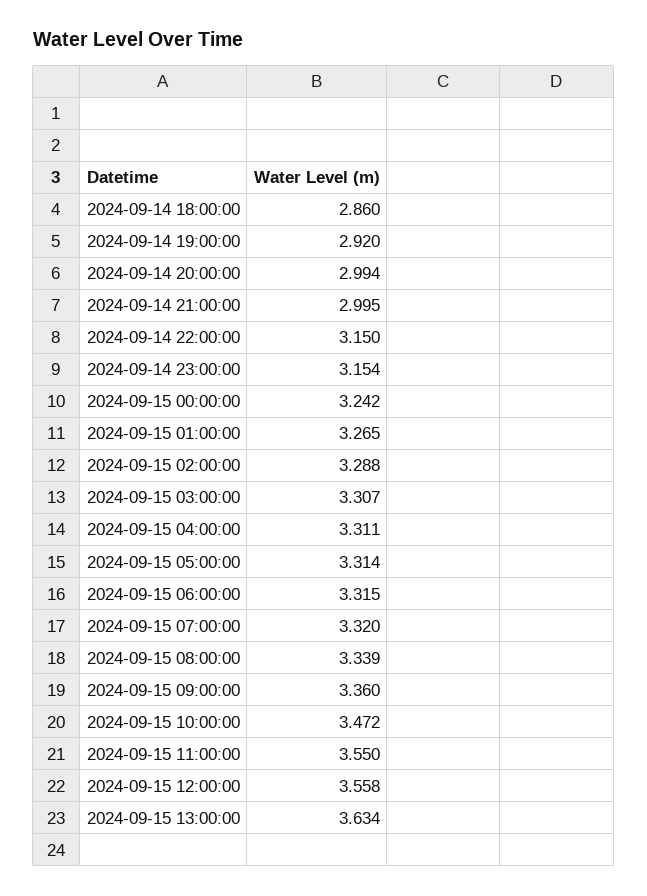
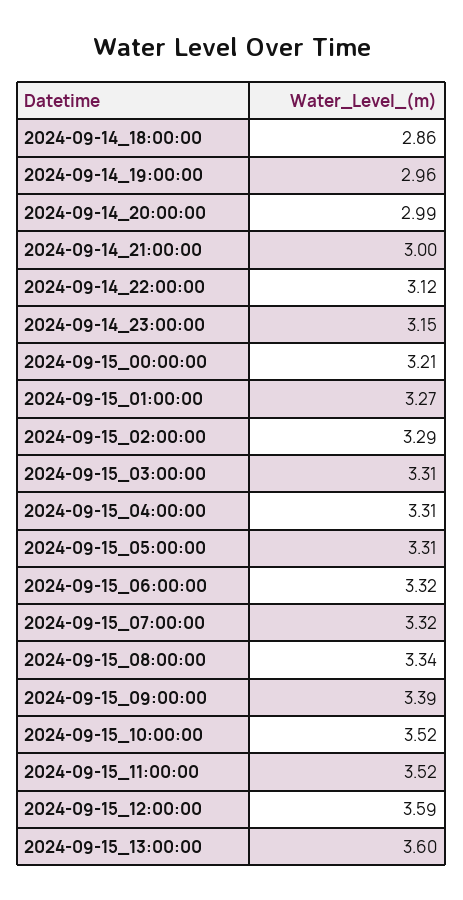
  {
    "2024-09-14 18:00:00": 2.86,
-   "2024-09-14 19:00:00": 2.92,
+   "2024-09-14 19:00:00": 2.96,
    "2024-09-14 20:00:00": 2.994,
    "2024-09-14 21:00:00": 2.995,
-   "2024-09-14 22:00:00": 3.15,
+   "2024-09-14 22:00:00": 3.12,
    "2024-09-14 23:00:00": 3.154,
-   "2024-09-15 00:00:00": 3.242,
+   "2024-09-15 00:00:00": 3.21,
    "2024-09-15 01:00:00": 3.265,
    "2024-09-15 02:00:00": 3.288,
    "2024-09-15 03:00:00": 3.307,
    "2024-09-15 04:00:00": 3.311,
    "2024-09-15 05:00:00": 3.314,
    "2024-09-15 06:00:00": 3.315,
    "2024-09-15 07:00:00": 3.32,
    "2024-09-15 08:00:00": 3.339,
-   "2024-09-15 09:00:00": 3.36,
+   "2024-09-15 09:00:00": 3.39,
-   "2024-09-15 10:00:00": 3.472,
+   "2024-09-15 10:00:00": 3.52,
-   "2024-09-15 11:00:00": 3.55,
+   "2024-09-15 11:00:00": 3.52,
-   "2024-09-15 12:00:00": 3.558,
+   "2024-09-15 12:00:00": 3.59,
-   "2024-09-15 13:00:00": 3.634
+   "2024-09-15 13:00:00": 3.6
  }

